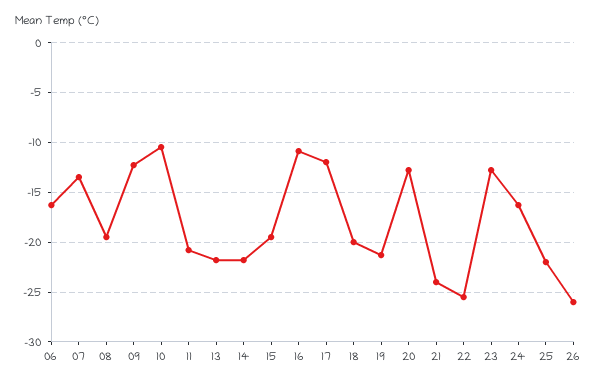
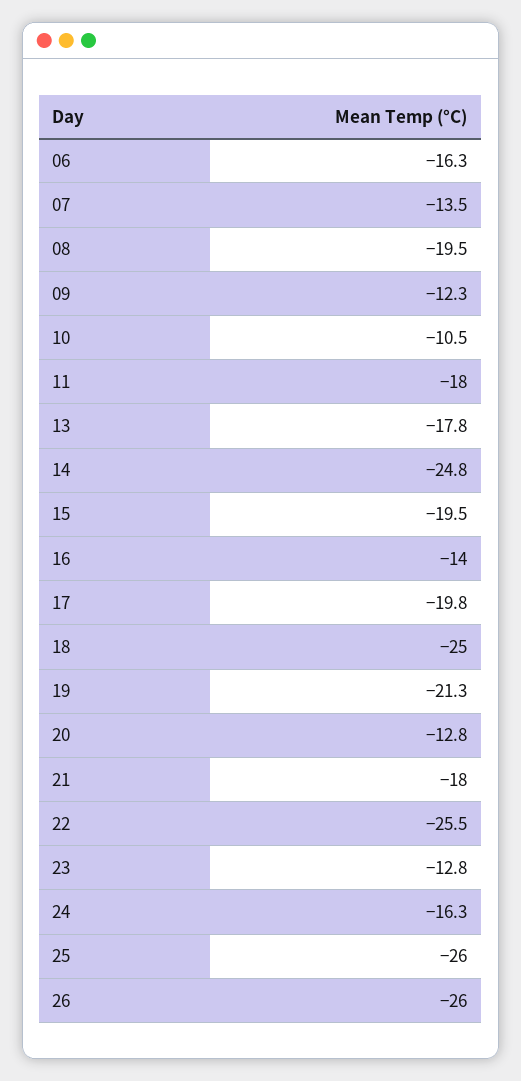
  {
    "06": -16.3,
    "07": -13.5,
    "08": -19.5,
    "09": -12.3,
    "10": -10.5,
-   "11": -21,
+   "11": -18,
-   "13": -22,
+   "13": -17.8,
-   "14": -22,
+   "14": -24.8,
    "15": -19.5,
-   "16": -11,
+   "16": -14,
-   "17": -12,
+   "17": -19.8,
-   "18": -20,
+   "18": -25,
    "19": -21.3,
    "20": -12.8,
-   "21": -24,
+   "21": -18,
    "22": -25.5,
    "23": -12.8,
    "24": -16.3,
-   "25": -22,
+   "25": -26,
    "26": -26
  }

